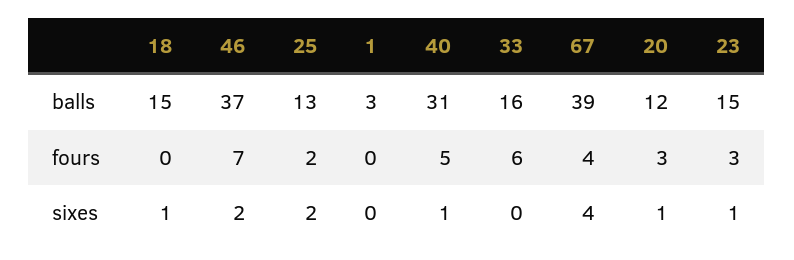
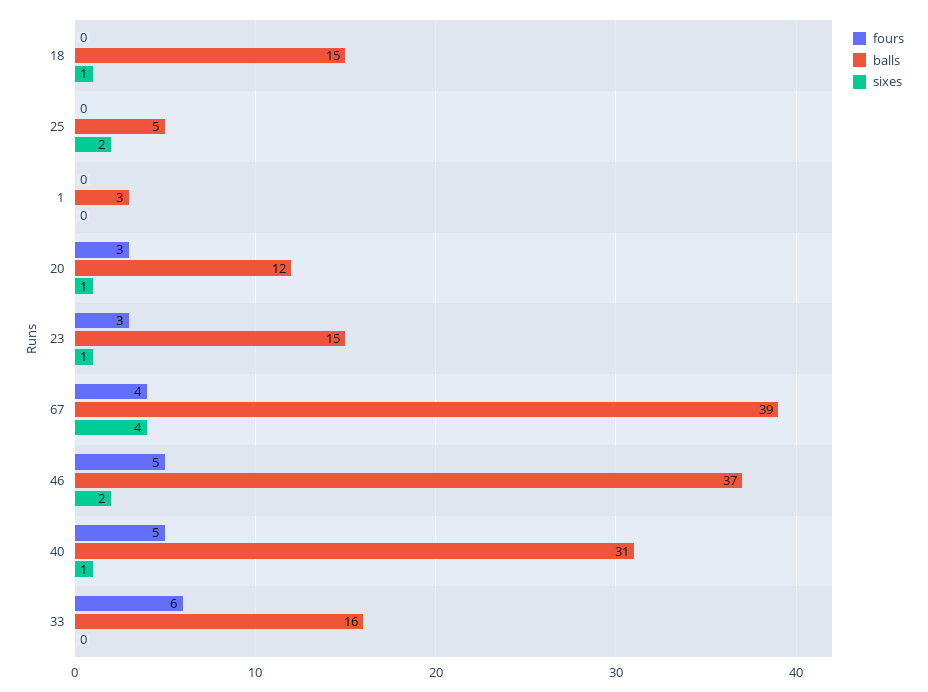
  {
    "balls": {
      "18": 15,
      "46": 37,
-     "25": 13,
+     "25": 5,
      "1": 3,
      "40": 31,
      "33": 16,
      "67": 39,
      "20": 12,
      "23": 15
    },
    "fours": {
      "18": 0,
-     "46": 7,
+     "46": 5,
-     "25": 2,
+     "25": 0,
      "1": 0,
      "40": 5,
      "33": 6,
      "67": 4,
      "20": 3,
      "23": 3
    },
    "sixes": {
      "18": 1,
      "46": 2,
      "25": 2,
      "1": 0,
      "40": 1,
      "33": 0,
      "67": 4,
      "20": 1,
      "23": 1
    }
  }

